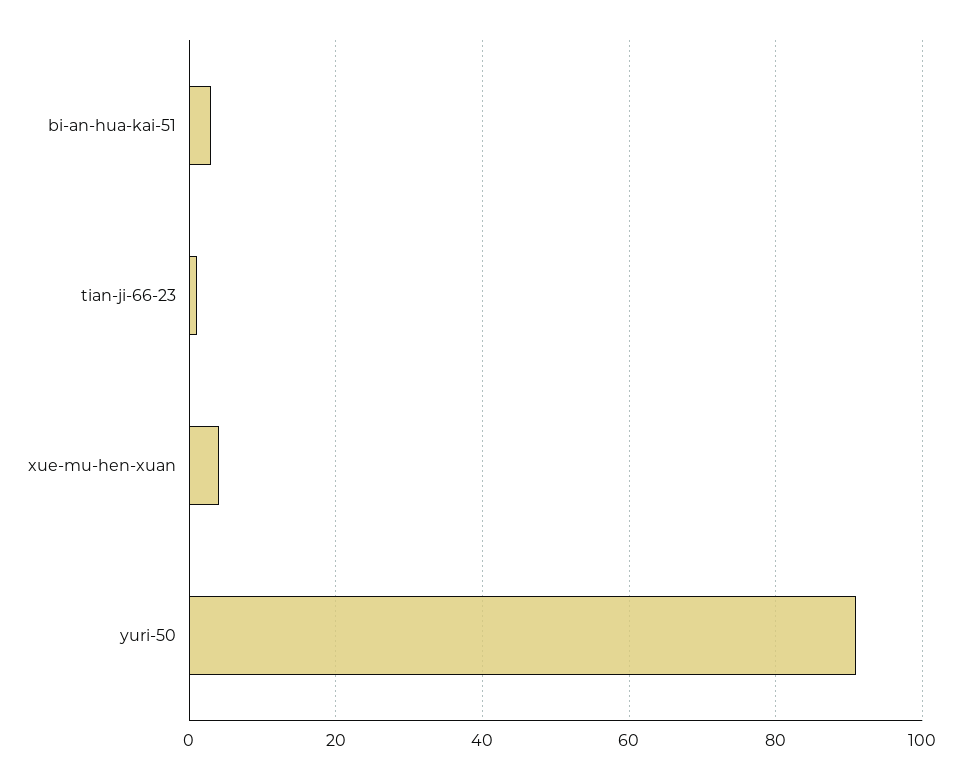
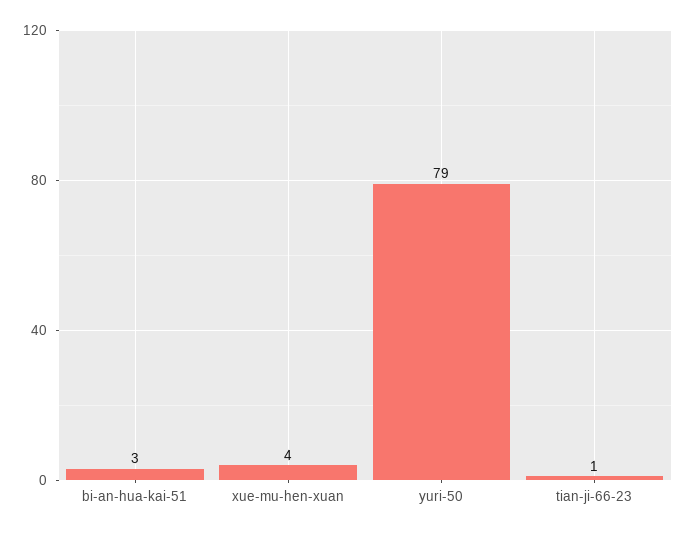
  {
    "bi-an-hua-kai-51": 3,
    "tian-ji-66-23": 1,
    "xue-mu-hen-xuan": 4,
-   "yuri-50": 90
+   "yuri-50": 79
  }

